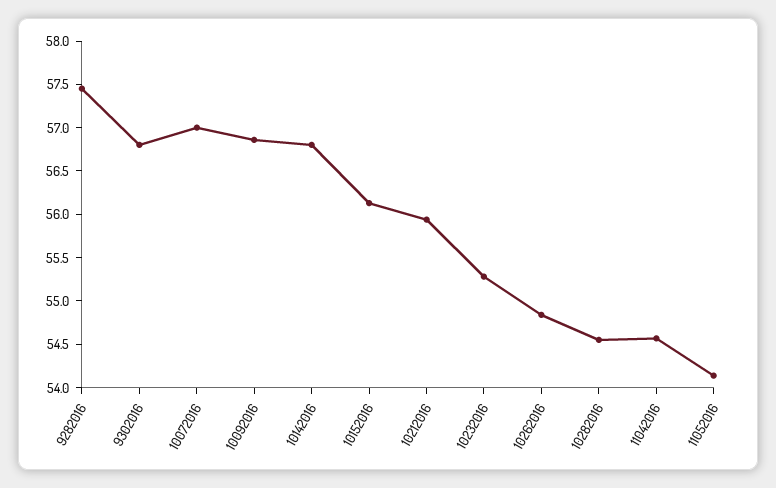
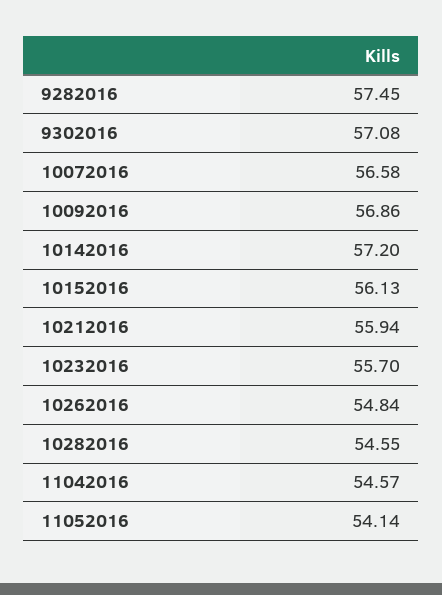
  {
    "9282016": 57.45,
-   "9302016": 56.8,
+   "9302016": 57.08,
-   "10072016": 57,
+   "10072016": 56.58,
    "10092016": 56.86,
-   "10142016": 56.8,
+   "10142016": 57.2,
    "10152016": 56.13,
    "10212016": 55.94,
-   "10232016": 55.3,
+   "10232016": 55.7,
    "10262016": 54.84,
    "10282016": 54.55,
    "11042016": 54.57,
    "11052016": 54.14
  }

